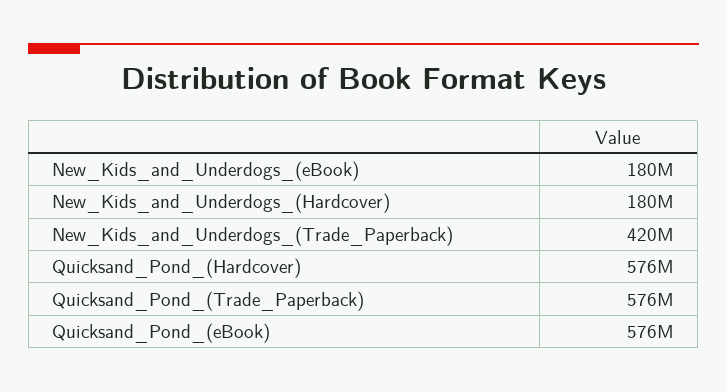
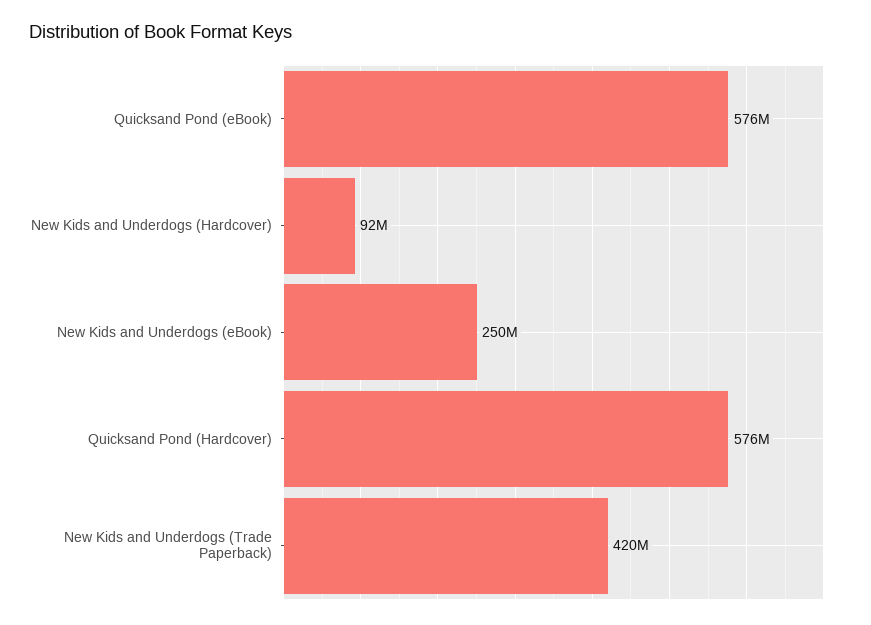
  {
-   "New_Kids_and_Underdogs_(eBook)": 180000000,
+   "New_Kids_and_Underdogs_(eBook)": 250000000,
-   "New_Kids_and_Underdogs_(Hardcover)": 180000000,
+   "New_Kids_and_Underdogs_(Hardcover)": 92000000,
    "New_Kids_and_Underdogs_(Trade_Paperback)": 420000000,
    "Quicksand_Pond_(Hardcover)": 576000000,
-   "Quicksand_Pond_(Trade_Paperback)": 576000000,
    "Quicksand_Pond_(eBook)": 576000000
  }

